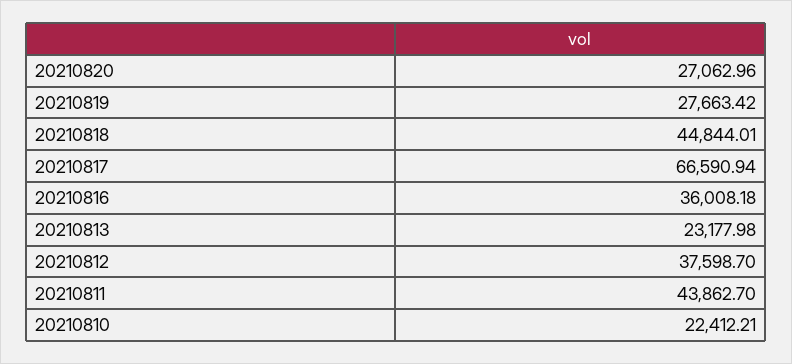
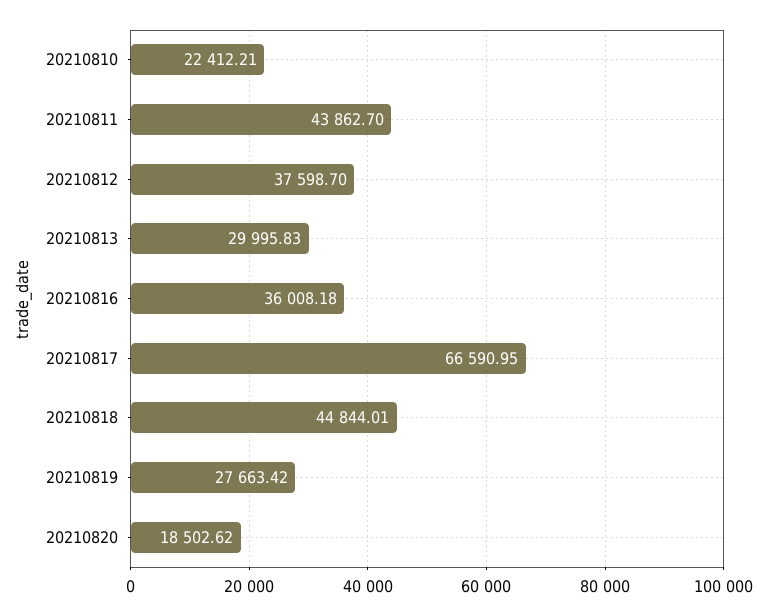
  {
-   "20210820": 27062.96,
+   "20210820": 18502.62,
    "20210819": 27663.42,
    "20210818": 44844.01,
-   "20210817": 66590.94,
+   "20210817": 66590.95,
    "20210816": 36008.18,
-   "20210813": 23177.98,
+   "20210813": 29995.83,
    "20210812": 37598.7,
    "20210811": 43862.7,
    "20210810": 22412.21
  }

